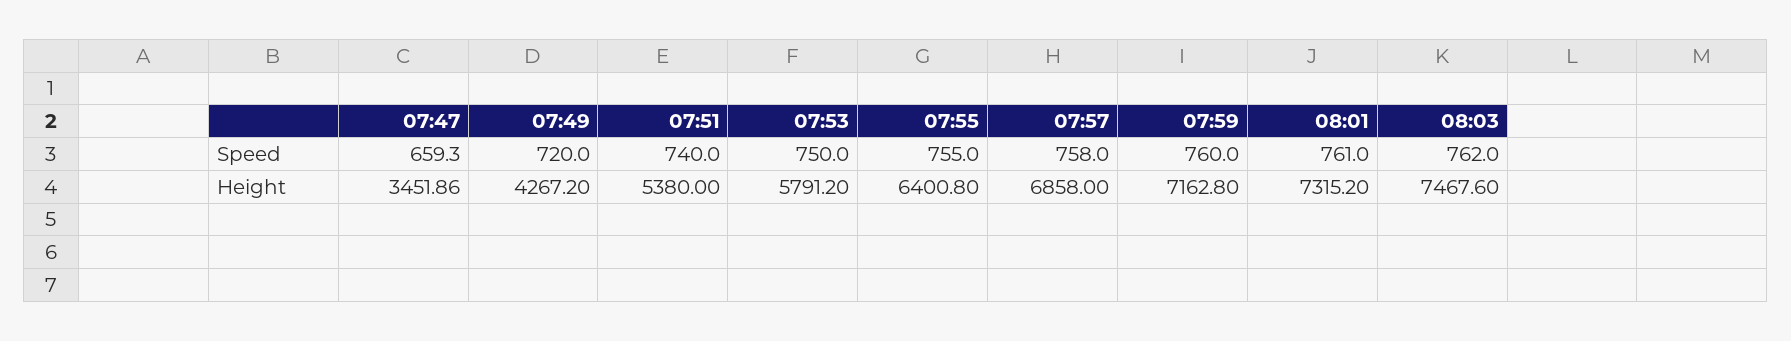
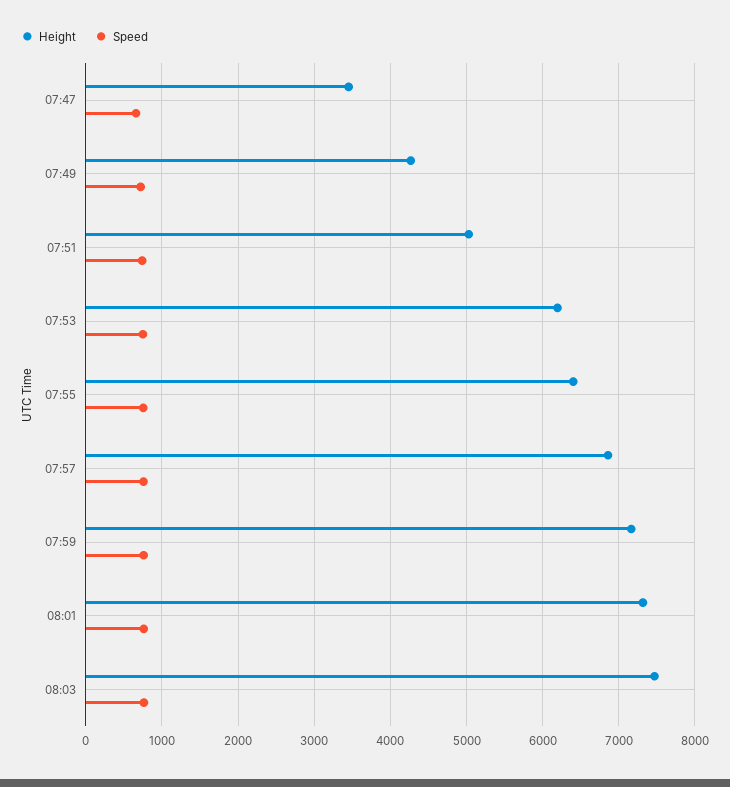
  {
    "Speed": {
      "07:47": 659.3,
      "07:49": 720,
      "07:51": 740,
      "07:53": 750,
      "07:55": 755,
      "07:57": 758,
      "07:59": 760,
      "08:01": 761,
      "08:03": 762
    },
    "Height": {
      "07:47": 3451.86,
      "07:49": 4267.2,
-     "07:51": 5380,
+     "07:51": 5000,
-     "07:53": 5791.2,
+     "07:53": 6200,
      "07:55": 6400.8,
      "07:57": 6858,
      "07:59": 7162.8,
      "08:01": 7315.2,
      "08:03": 7467.6
    }
  }

